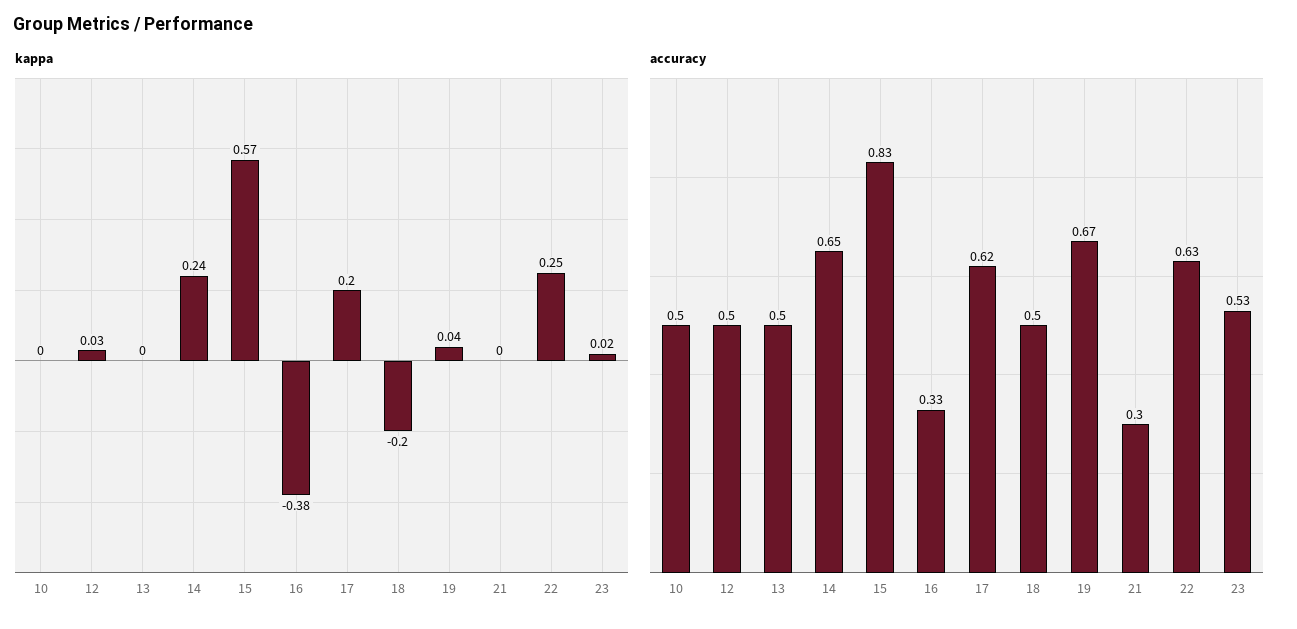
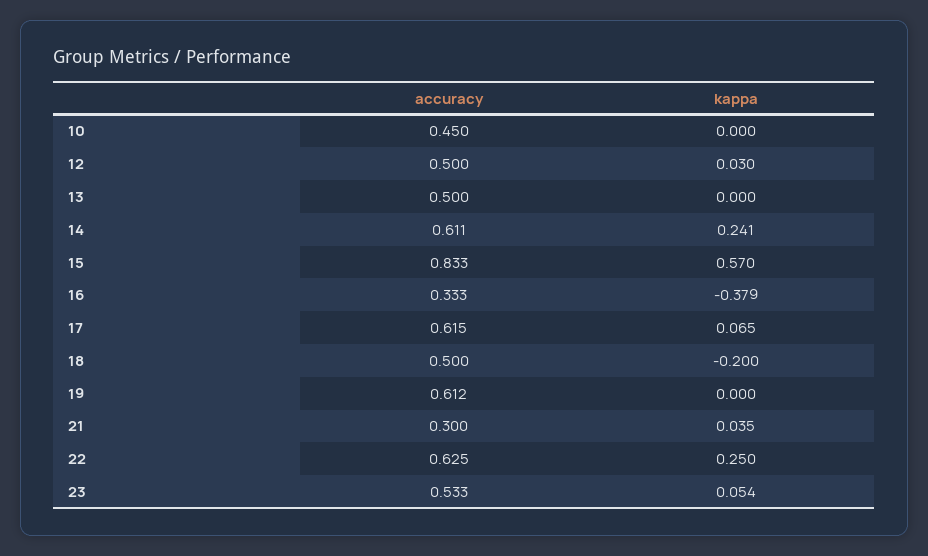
  {
    "kappa": {
      "10": 0,
      "12": 0.03,
      "13": 0,
      "14": 0.241,
      "15": 0.57,
      "16": -0.379,
-     "17": 0.2,
+     "17": 0.065,
      "18": -0.2,
-     "19": 0.04,
+     "19": 0,
-     "21": 0,
+     "21": 0.035,
      "22": 0.25,
-     "23": 0.02
+     "23": 0.054
    },
    "accuracy": {
-     "10": 0.5,
+     "10": 0.45,
      "12": 0.5,
      "13": 0.5,
-     "14": 0.65,
+     "14": 0.611,
      "15": 0.833,
      "16": 0.333,
      "17": 0.615,
      "18": 0.5,
-     "19": 0.67,
+     "19": 0.612,
      "21": 0.3,
      "22": 0.625,
      "23": 0.533
    }
  }

